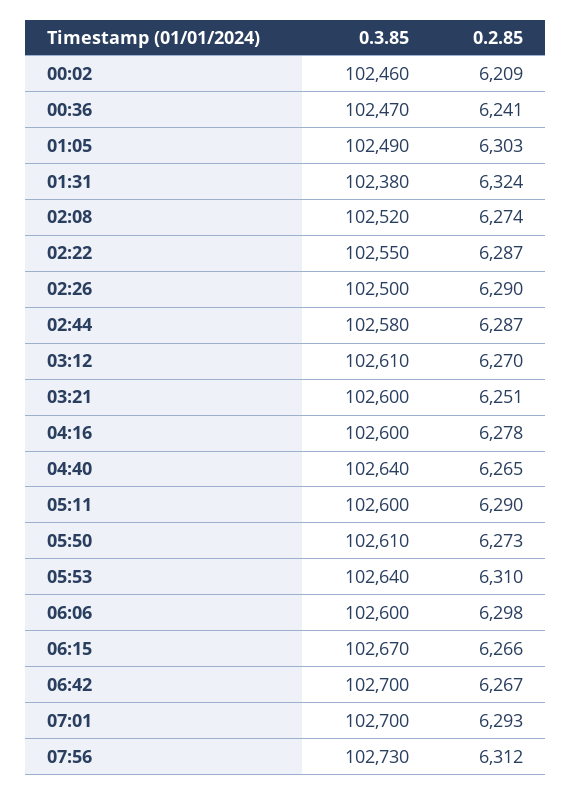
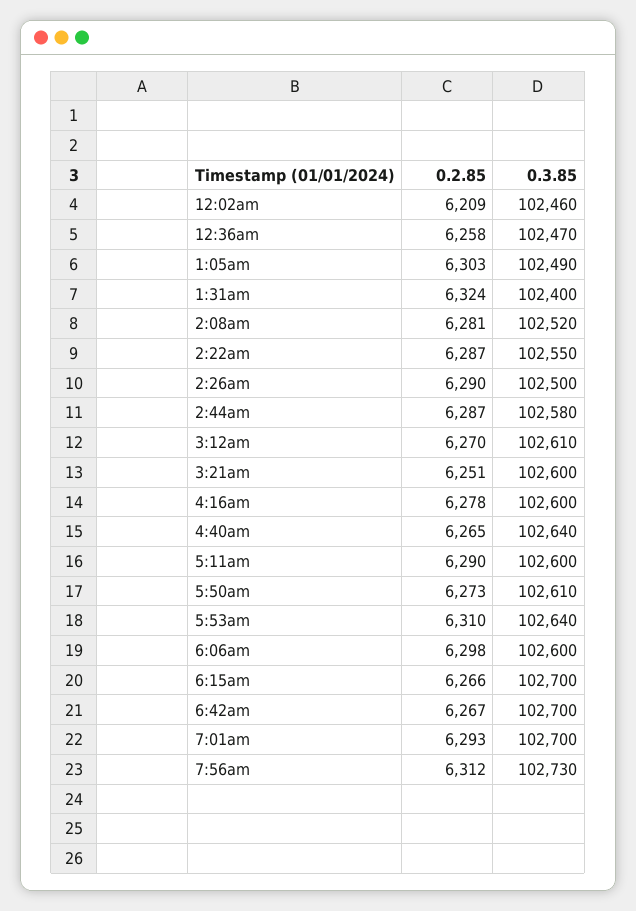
  {
    "0.3.85": {
      "00:02": 102460,
      "00:36": 102470,
      "01:05": 102490,
-     "01:31": 102380,
+     "01:31": 102400,
      "02:08": 102520,
      "02:22": 102550,
      "02:26": 102500,
      "02:44": 102580,
      "03:12": 102610,
      "03:21": 102600,
      "04:16": 102600,
      "04:40": 102640,
      "05:11": 102600,
      "05:50": 102610,
      "05:53": 102640,
      "06:06": 102600,
-     "06:15": 102670,
+     "06:15": 102700,
      "06:42": 102700,
      "07:01": 102700,
      "07:56": 102730
    },
    "0.2.85": {
      "00:02": 6209,
-     "00:36": 6241,
+     "00:36": 6258,
      "01:05": 6303,
      "01:31": 6324,
-     "02:08": 6274,
+     "02:08": 6281,
      "02:22": 6287,
      "02:26": 6290,
      "02:44": 6287,
      "03:12": 6270,
      "03:21": 6251,
      "04:16": 6278,
      "04:40": 6265,
      "05:11": 6290,
      "05:50": 6273,
      "05:53": 6310,
      "06:06": 6298,
      "06:15": 6266,
      "06:42": 6267,
      "07:01": 6293,
      "07:56": 6312
    }
  }

